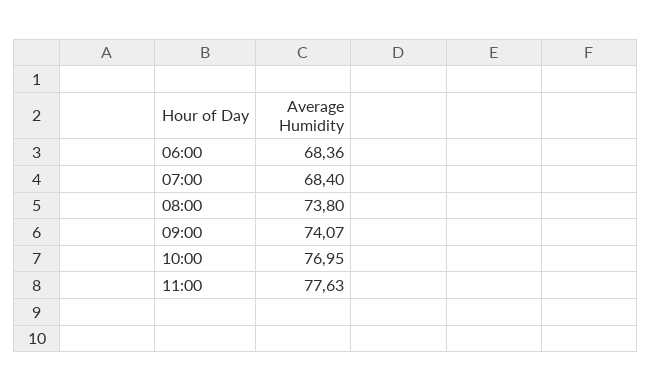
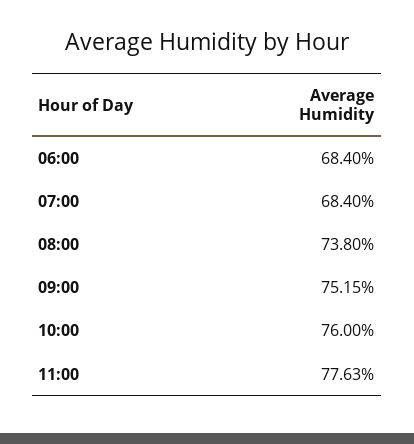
  {
-   "06:00": 68.36,
+   "06:00": 68.4,
    "07:00": 68.4,
    "08:00": 73.8,
-   "09:00": 74.07,
+   "09:00": 75.15,
-   "10:00": 76.95,
+   "10:00": 76,
    "11:00": 77.63
  }

